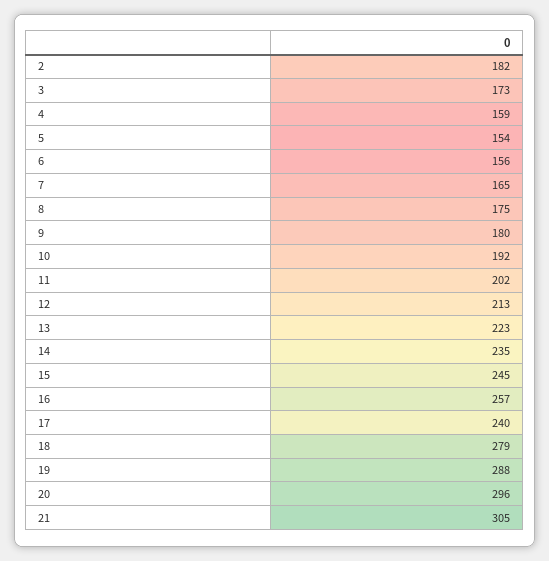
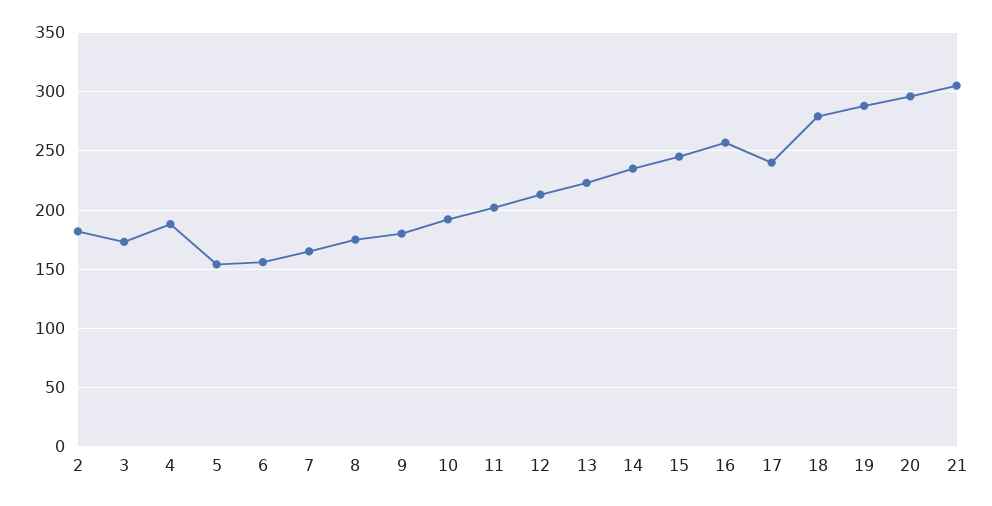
  {
    "2": 182,
    "3": 173,
-   "4": 159,
+   "4": 190,
    "5": 154,
    "6": 156,
    "7": 165,
    "8": 175,
    "9": 180,
    "10": 192,
    "11": 202,
    "12": 213,
    "13": 223,
    "14": 235,
    "15": 245,
    "16": 257,
    "17": 240,
    "18": 279,
    "19": 288,
    "20": 296,
    "21": 305
  }

